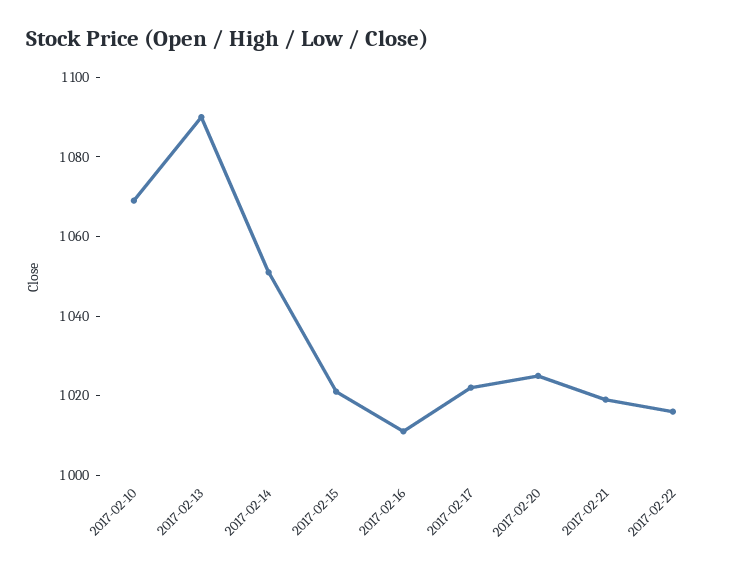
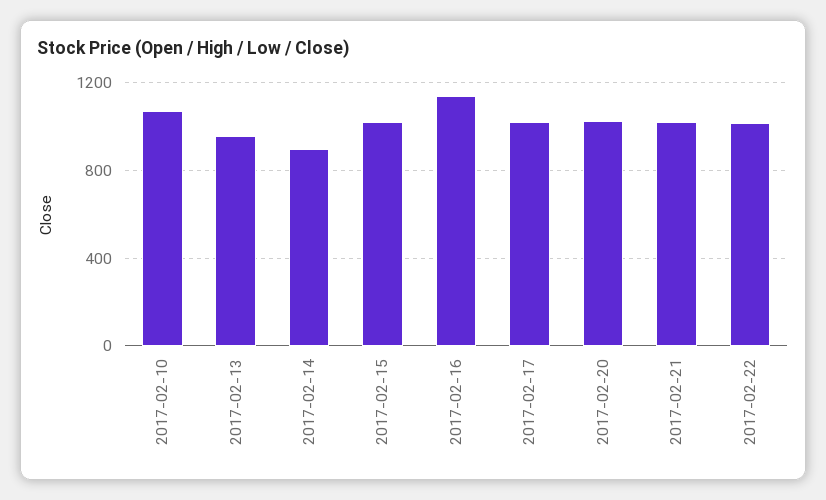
  {
    "2017-02-10": 1070,
-   "2017-02-13": 1090,
+   "2017-02-13": 950,
-   "2017-02-14": 1050,
+   "2017-02-14": 900,
    "2017-02-15": 1020,
-   "2017-02-16": 1010,
+   "2017-02-16": 1150,
    "2017-02-17": 1020,
    "2017-02-20": 1025,
    "2017-02-21": 1020,
    "2017-02-22": 1015
  }

